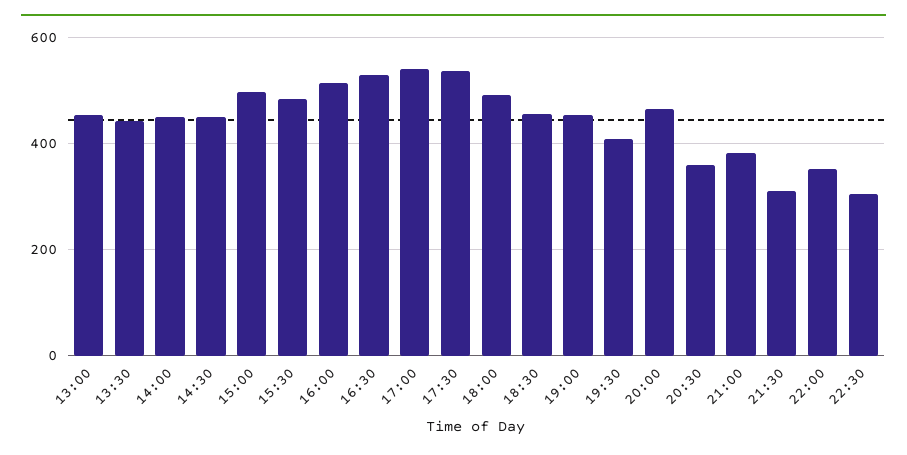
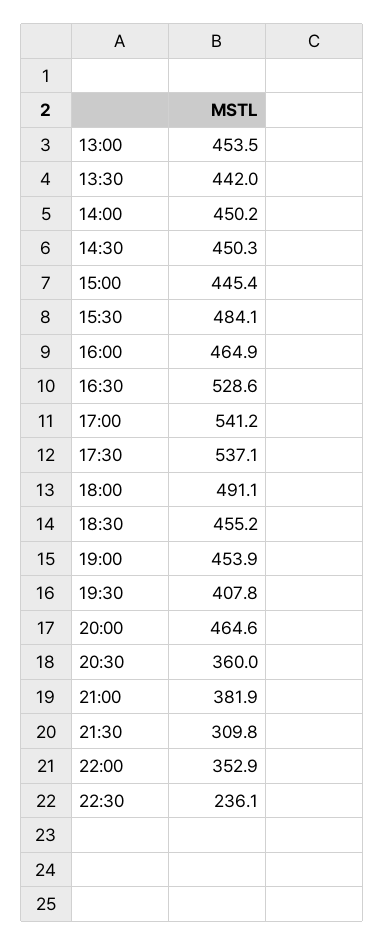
  {
    "13:00": 453.5,
    "13:30": 442,
    "14:00": 450.2,
    "14:30": 450.3,
-   "15:00": 500,
+   "15:00": 445.4,
    "15:30": 484.1,
-   "16:00": 520,
+   "16:00": 464.9,
    "16:30": 528.6,
    "17:00": 541.2,
    "17:30": 537.1,
    "18:00": 491.1,
    "18:30": 455.2,
    "19:00": 453.9,
    "19:30": 407.8,
    "20:00": 464.6,
    "20:30": 360,
    "21:00": 381.9,
    "21:30": 309.8,
    "22:00": 352.9,
-   "22:30": 300
+   "22:30": 236.1
  }

